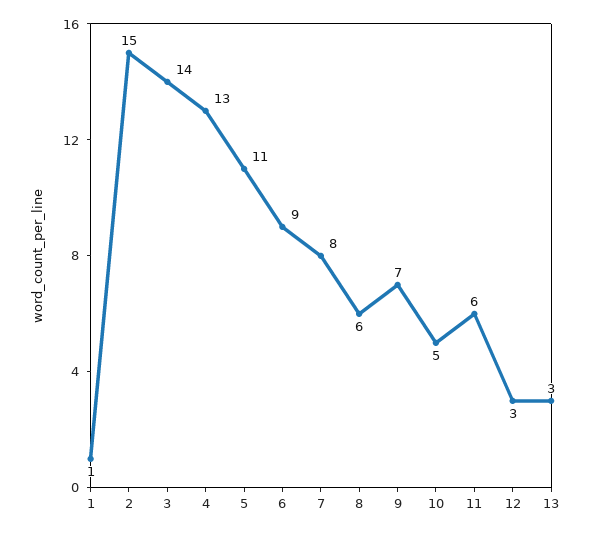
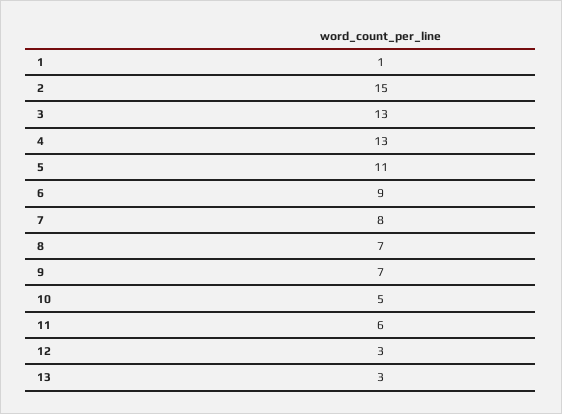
  {
    "1": 1,
    "2": 15,
-   "3": 14,
+   "3": 13,
    "4": 13,
    "5": 11,
    "6": 9,
    "7": 8,
-   "8": 6,
+   "8": 7,
    "9": 7,
    "10": 5,
    "11": 6,
    "12": 3,
    "13": 3
  }

